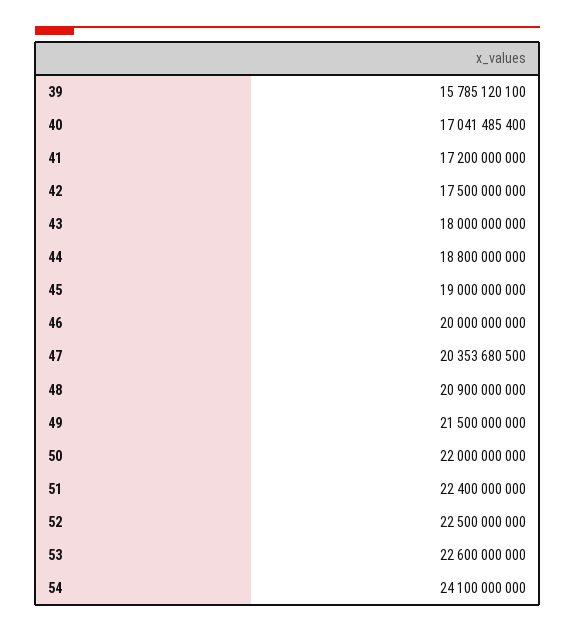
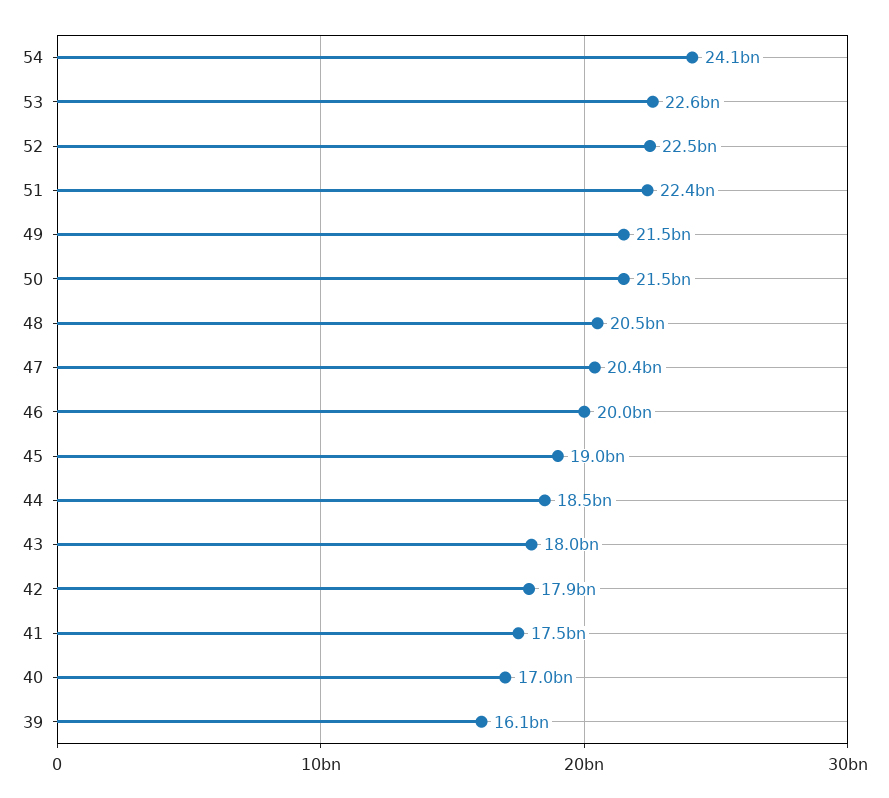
  {
-   "39": 15785120100,
+   "39": 16100000000,
    "40": 17041485400,
-   "41": 17200000000,
+   "41": 17500000000,
-   "42": 17500000000,
+   "42": 17900000000,
    "43": 18000000000,
-   "44": 18800000000,
+   "44": 18500000000,
    "45": 19000000000,
    "46": 20000000000,
    "47": 20353680500,
-   "48": 20900000000,
+   "48": 20500000000,
    "49": 21500000000,
-   "50": 22000000000,
+   "50": 21500000000,
    "51": 22400000000,
    "52": 22500000000,
    "53": 22600000000,
    "54": 24100000000
  }

